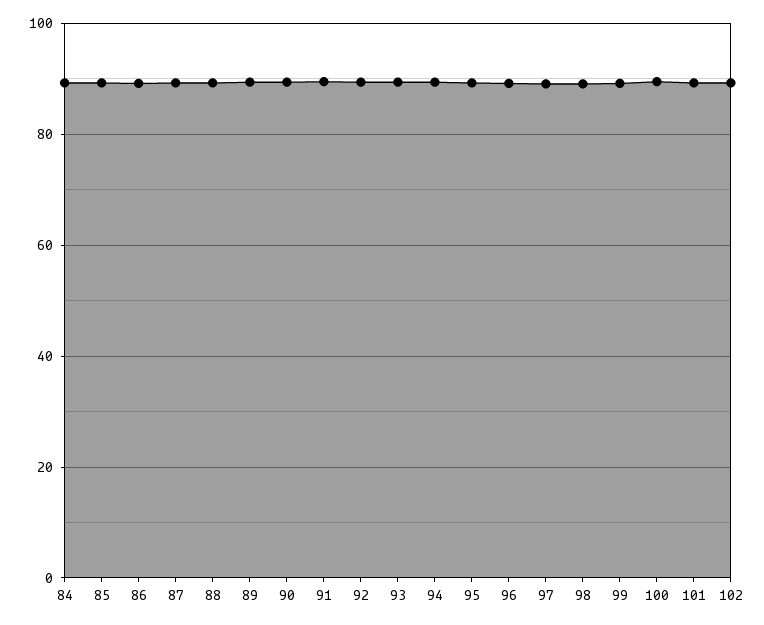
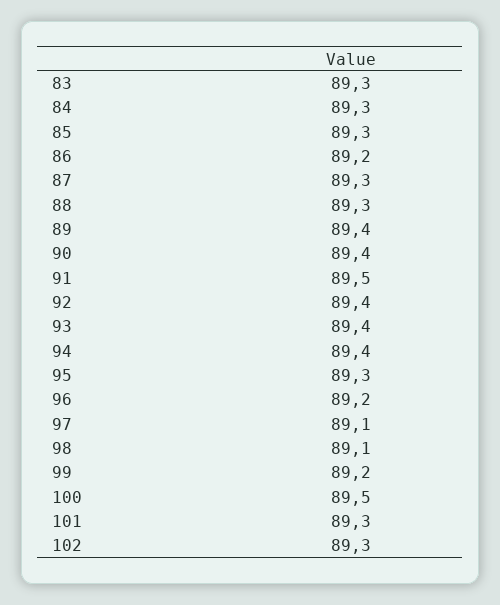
  {
    "84": 89.3,
    "85": 89.3,
    "86": 89.2,
    "87": 89.3,
    "88": 89.3,
    "89": 89.4,
    "90": 89.4,
    "91": 89.5,
    "92": 89.4,
    "93": 89.4,
    "94": 89.4,
    "95": 89.3,
    "96": 89.2,
    "97": 89.1,
    "98": 89.1,
    "99": 89.2,
    "100": 89.5,
    "101": 89.3,
-   "102": 89.3
+   "102": 89.3,
+   "83": 89.3
  }

